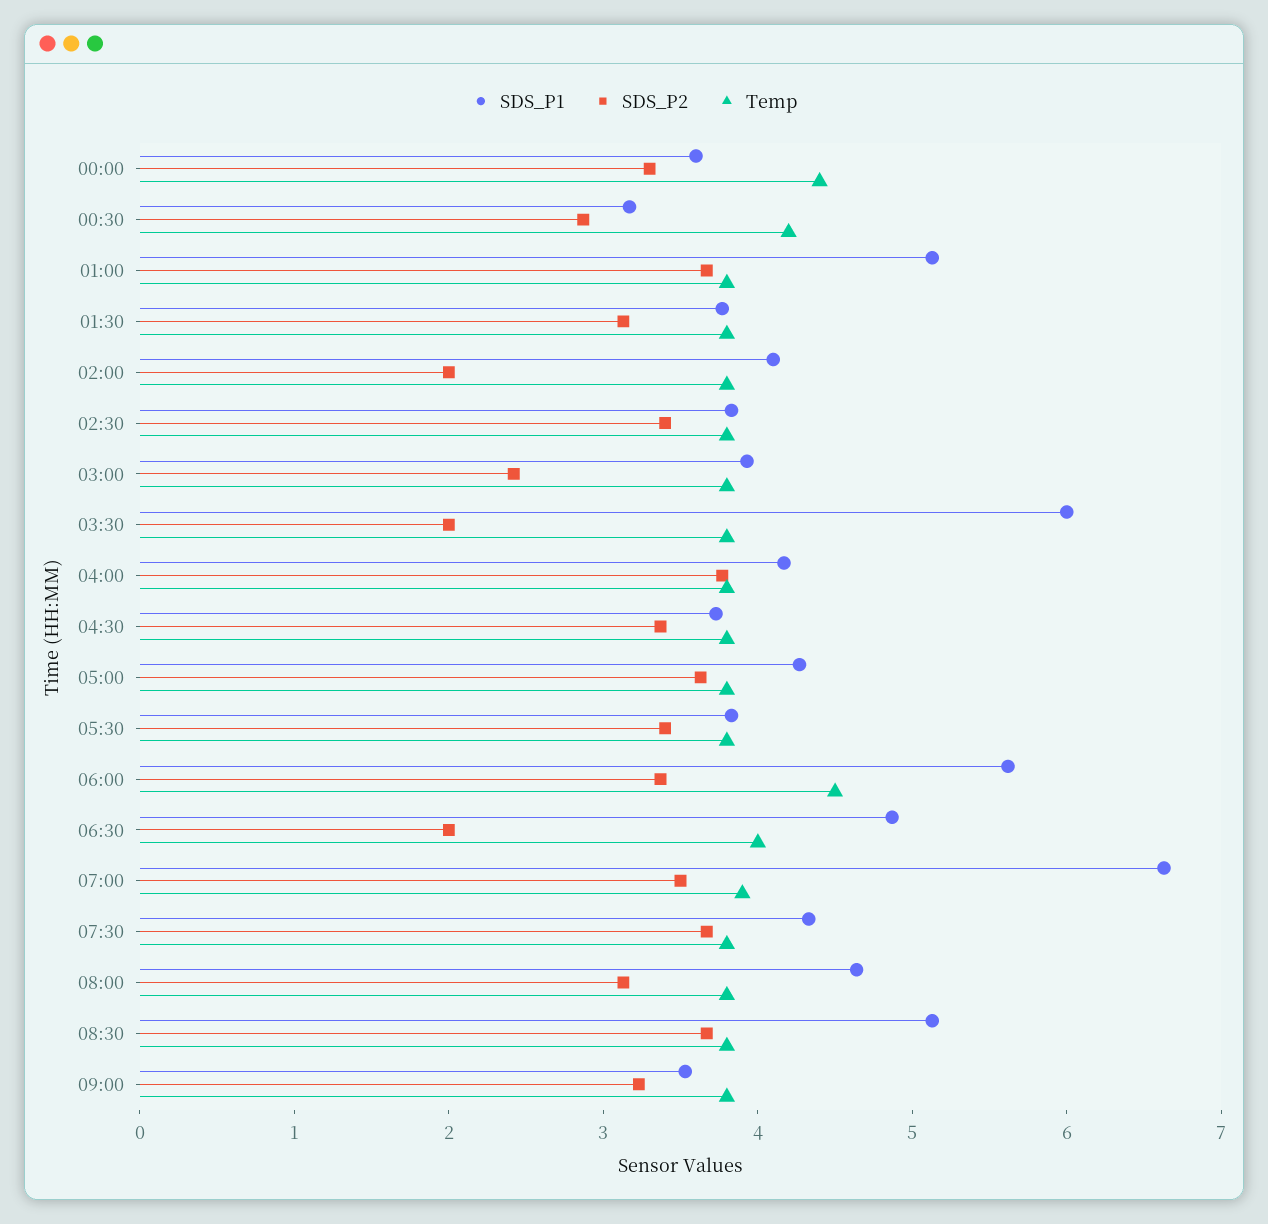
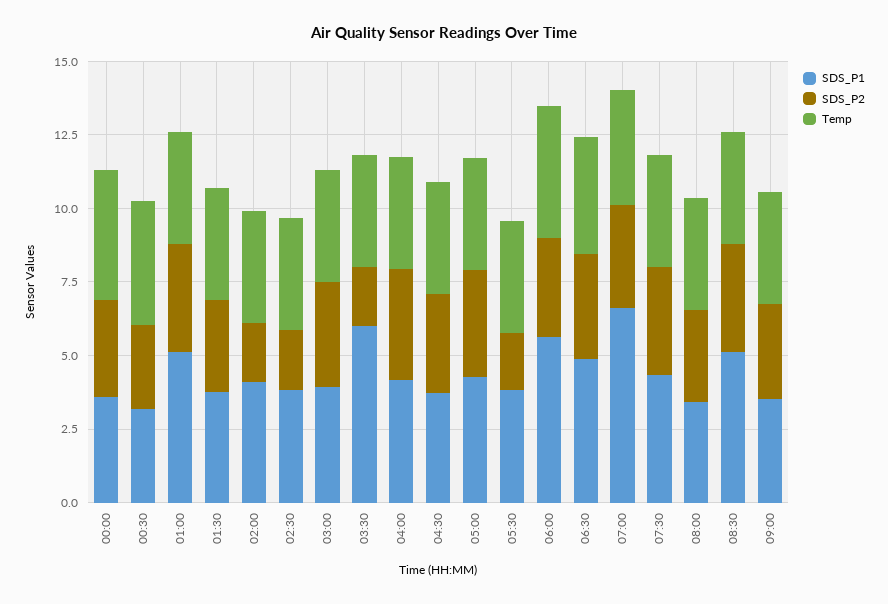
  {
    "SDS_P1": {
      "00:00": 3.6,
      "00:30": 3.2,
      "01:00": 5.2,
      "01:30": 3.8,
      "02:00": 4.2,
      "02:30": 3.8,
      "03:00": 4,
      "03:30": 6,
      "04:00": 4.2,
      "04:30": 3.8,
      "05:00": 4.2,
      "05:30": 3.8,
      "06:00": 5.6,
      "06:30": 4.8,
      "07:00": 6.6,
      "07:30": 4.4,
-     "08:00": 4.6,
+     "08:00": 3.5,
      "08:30": 5.2,
      "09:00": 3.6
    },
    "SDS_P2": {
      "00:00": 3.4,
      "00:30": 2.8,
      "01:00": 3.6,
      "01:30": 3.2,
      "02:00": 2,
-     "02:30": 3.4,
+     "02:30": 2,
-     "03:00": 2.4,
+     "03:00": 3.5,
      "03:30": 2,
      "04:00": 3.8,
      "04:30": 3.4,
      "05:00": 3.6,
-     "05:30": 3.4,
+     "05:30": 2,
      "06:00": 3.4,
-     "06:30": 2,
+     "06:30": 3.5,
      "07:00": 3.6,
      "07:30": 3.6,
      "08:00": 3.2,
      "08:30": 3.6,
      "09:00": 3.2
    },
    "Temp": {
      "00:00": 4.4,
      "00:30": 4.2,
      "01:00": 3.8,
      "01:30": 3.8,
      "02:00": 3.8,
      "02:30": 3.8,
      "03:00": 3.8,
      "03:30": 3.8,
      "04:00": 3.8,
      "04:30": 3.8,
      "05:00": 3.8,
      "05:30": 3.8,
      "06:00": 4.6,
      "06:30": 4,
      "07:00": 4,
      "07:30": 3.8,
      "08:00": 3.8,
      "08:30": 3.8,
      "09:00": 3.8
    }
  }

